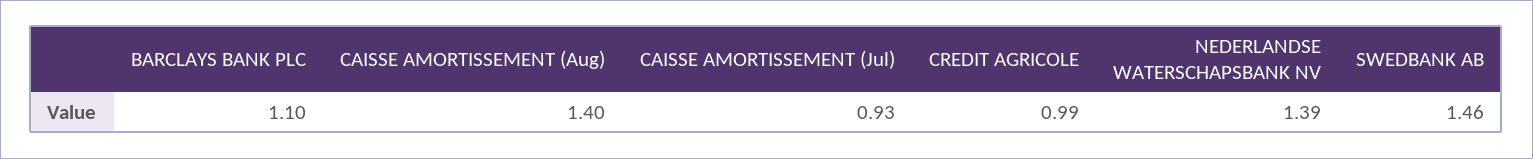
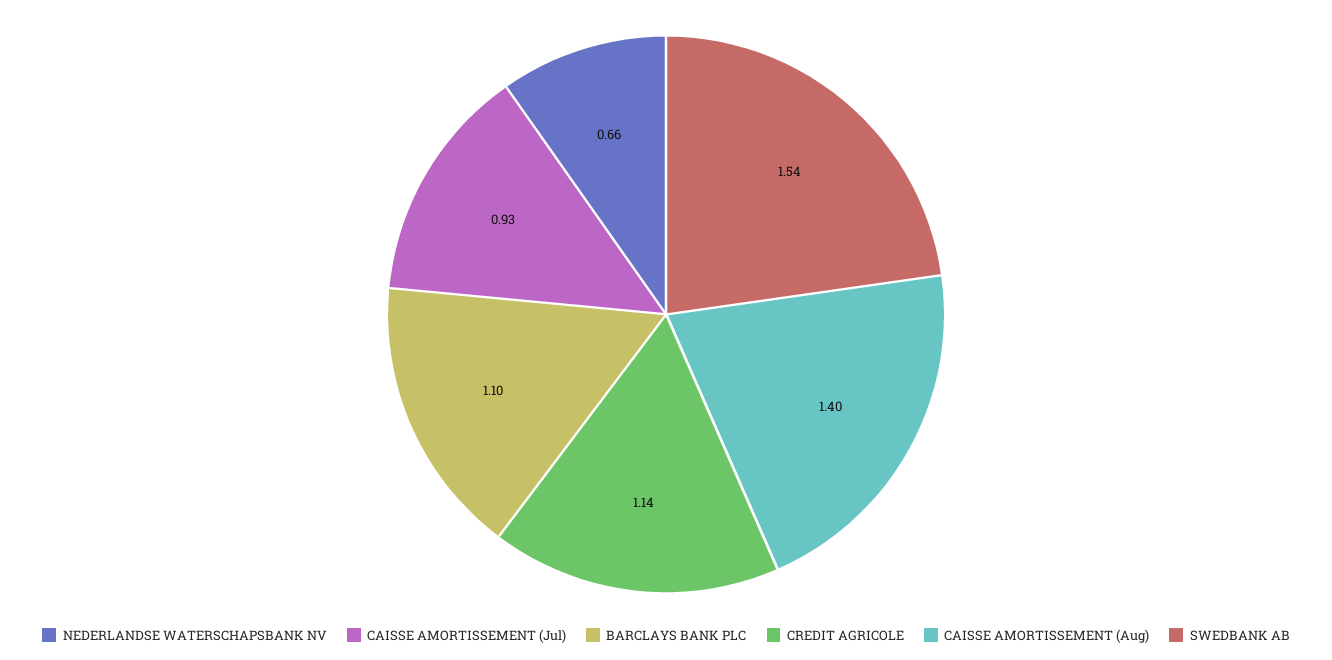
  {
    "BARCLAYS BANK PLC": 1.1,
    "CAISSE AMORTISSEMENT (Aug)": 1.4,
    "CAISSE AMORTISSEMENT (Jul)": 0.93,
-   "CREDIT AGRICOLE": 0.99,
+   "CREDIT AGRICOLE": 1.14,
-   "NEDERLANDSE WATERSCHAPSBANK NV": 1.39,
+   "NEDERLANDSE WATERSCHAPSBANK NV": 0.66,
-   "SWEDBANK AB": 1.46
+   "SWEDBANK AB": 1.54
  }

